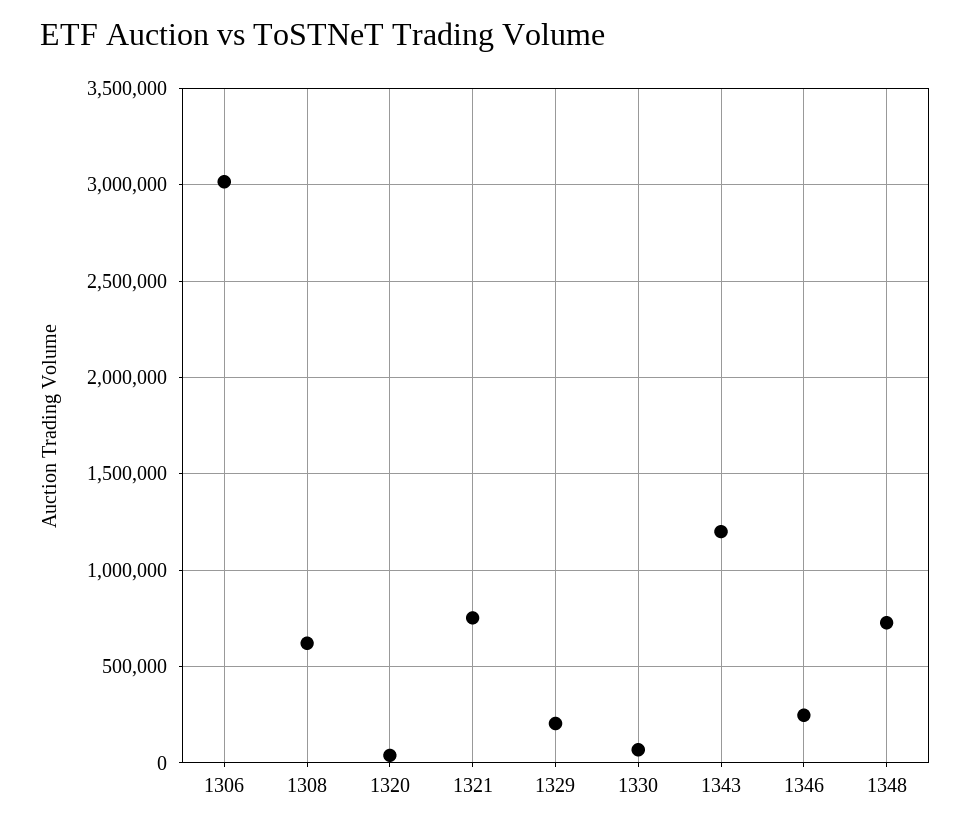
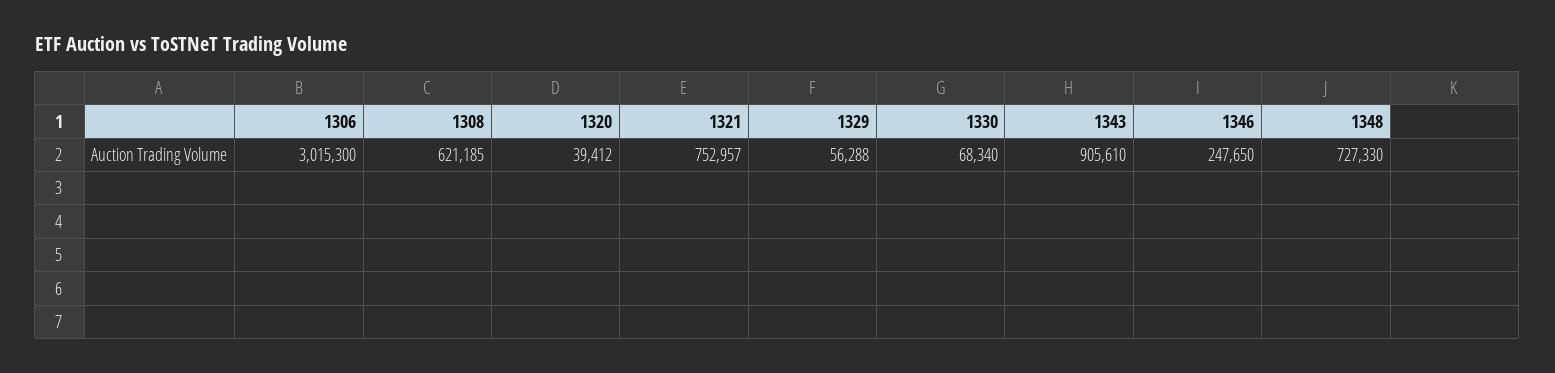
  {
    "1306": 3015300,
    "1308": 621185,
    "1320": 39412,
    "1321": 752957,
-   "1329": 200000,
+   "1329": 56288,
    "1330": 68340,
-   "1343": 1200000,
+   "1343": 905610,
    "1346": 247650,
    "1348": 727330
  }

